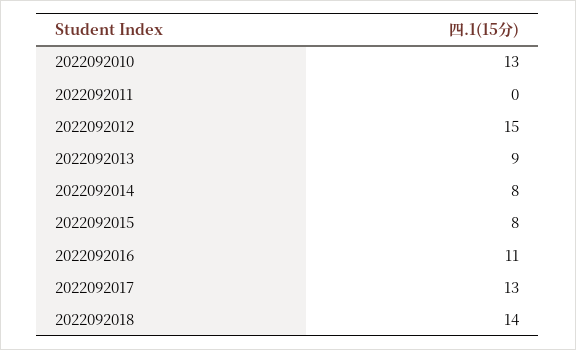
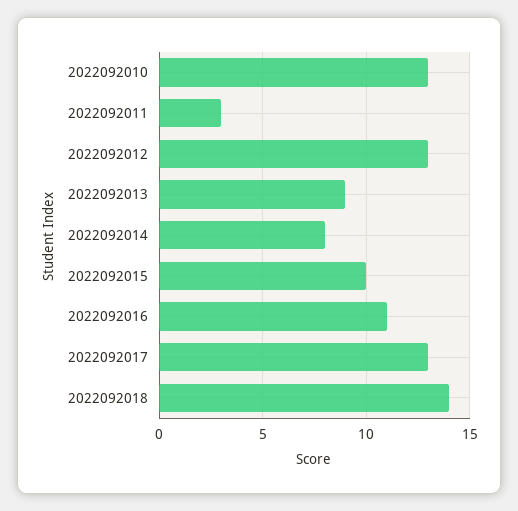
  {
    "2022092010": 13,
-   "2022092011": 0,
+   "2022092011": 3,
-   "2022092012": 15,
+   "2022092012": 13,
    "2022092013": 9,
    "2022092014": 8,
-   "2022092015": 8,
+   "2022092015": 10,
    "2022092016": 11,
    "2022092017": 13,
    "2022092018": 14
  }

